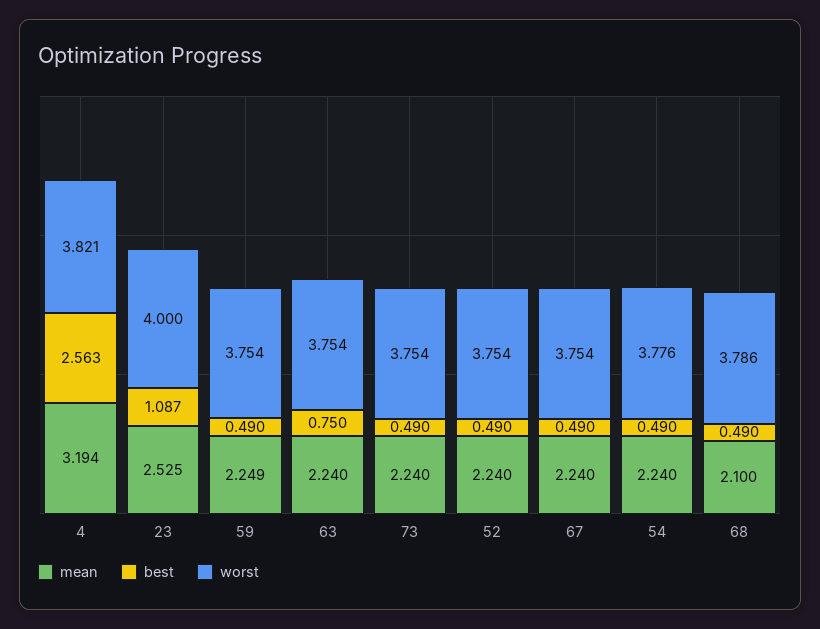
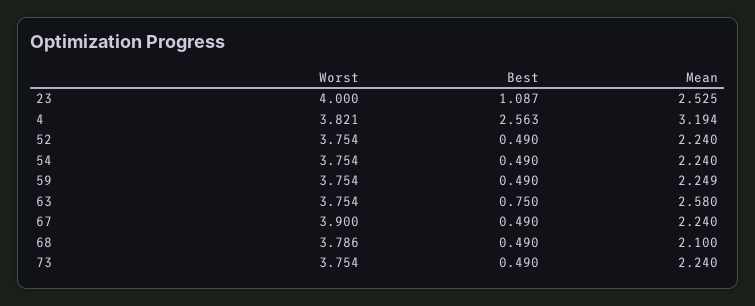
  {
    "mean": {
      "4": 3.194,
      "23": 2.525,
      "59": 2.249,
-     "63": 2.24,
+     "63": 2.58,
      "73": 2.24,
      "52": 2.24,
      "67": 2.24,
      "54": 2.24,
      "68": 2.1
    },
    "best": {
      "4": 2.563,
      "23": 1.087,
      "59": 0.49,
      "63": 0.75,
      "73": 0.49,
      "52": 0.49,
      "67": 0.49,
      "54": 0.49,
      "68": 0.49
    },
    "worst": {
      "4": 3.821,
      "23": 4,
      "59": 3.754,
      "63": 3.754,
      "73": 3.754,
      "52": 3.754,
-     "67": 3.754,
+     "67": 3.9,
-     "54": 3.776,
+     "54": 3.754,
      "68": 3.786
    }
  }

